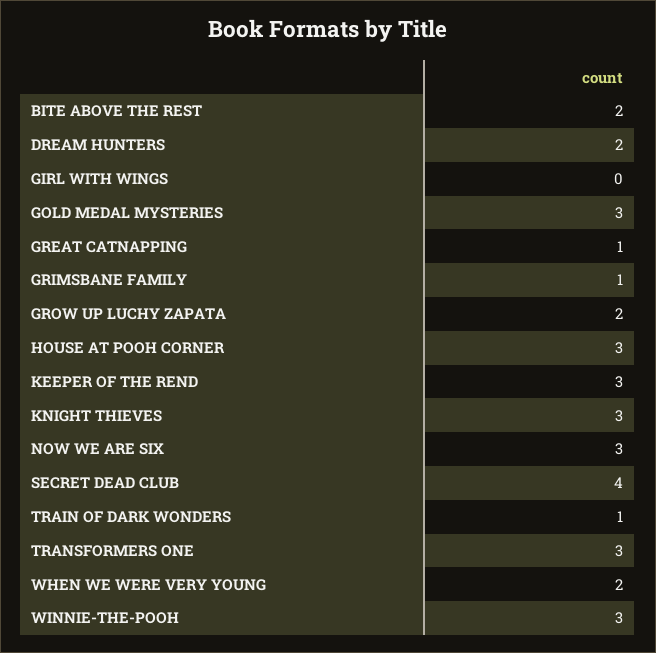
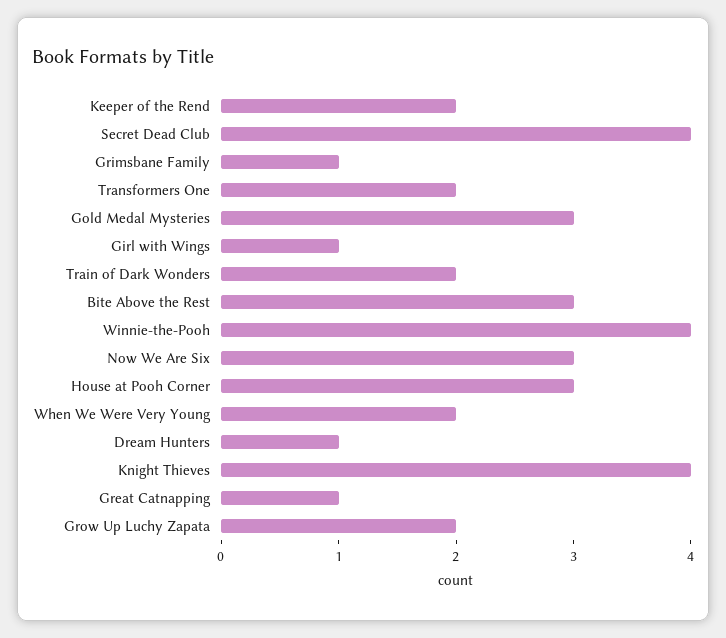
  {
-   "BITE ABOVE THE REST": 2,
+   "BITE ABOVE THE REST": 3,
-   "DREAM HUNTERS": 2,
+   "DREAM HUNTERS": 1,
-   "GIRL WITH WINGS": 0,
+   "GIRL WITH WINGS": 1,
    "GOLD MEDAL MYSTERIES": 3,
    "GREAT CATNAPPING": 1,
    "GRIMSBANE FAMILY": 1,
    "GROW UP LUCHY ZAPATA": 2,
    "HOUSE AT POOH CORNER": 3,
-   "KEEPER OF THE REND": 3,
+   "KEEPER OF THE REND": 2,
-   "KNIGHT THIEVES": 3,
+   "KNIGHT THIEVES": 4,
    "NOW WE ARE SIX": 3,
    "SECRET DEAD CLUB": 4,
-   "TRAIN OF DARK WONDERS": 1,
+   "TRAIN OF DARK WONDERS": 2,
-   "TRANSFORMERS ONE": 3,
+   "TRANSFORMERS ONE": 2,
    "WHEN WE WERE VERY YOUNG": 2,
-   "WINNIE-THE-POOH": 3
+   "WINNIE-THE-POOH": 4
  }

